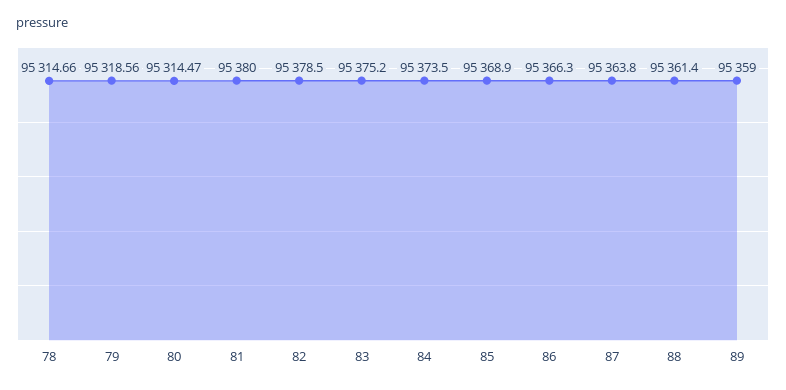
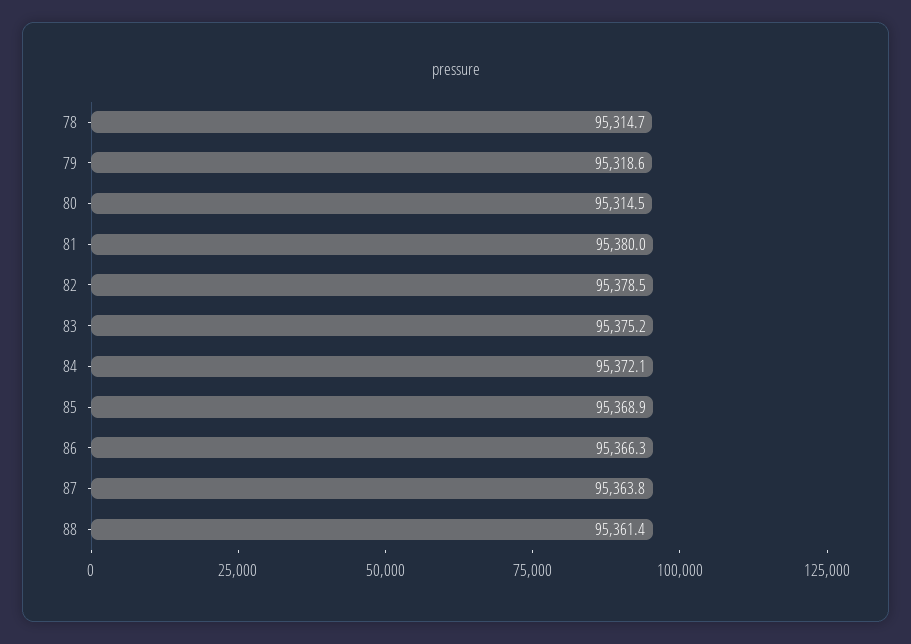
  {
    "78": 95314.66,
    "79": 95318.56,
    "80": 95314.47,
    "81": 95380,
    "82": 95378.5,
    "83": 95375.2,
-   "84": 95373.5,
+   "84": 95372.1,
    "85": 95368.9,
    "86": 95366.3,
    "87": 95363.8,
-   "88": 95361.4,
+   "88": 95361.4
-   "89": 95359
  }

